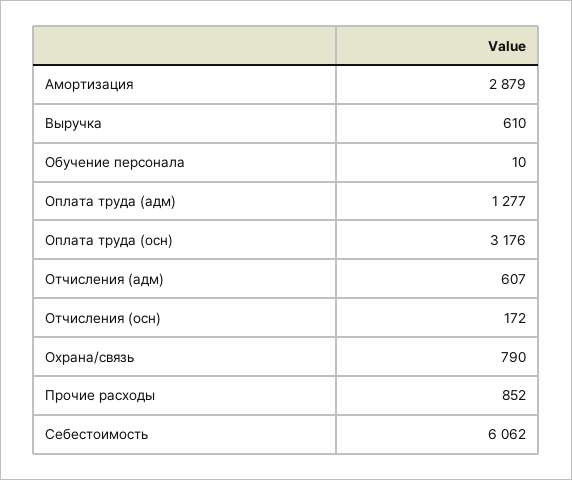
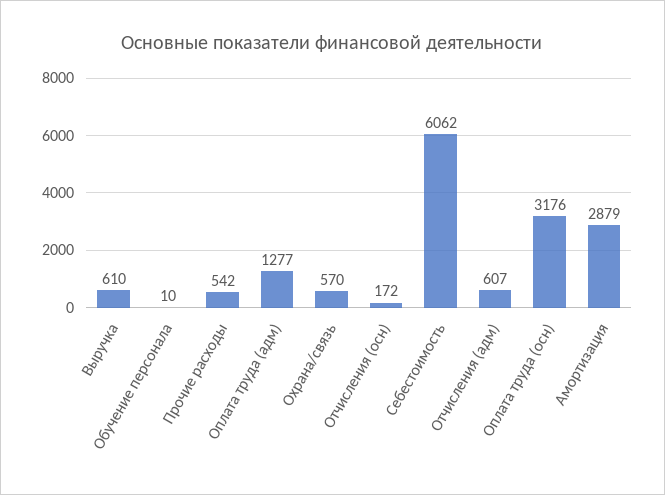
  {
    "Амортизация": 2879,
    "Выручка": 610,
    "Обучение персонала": 10,
    "Оплата труда (адм)": 1277,
    "Оплата труда (осн)": 3176,
    "Отчисления (адм)": 607,
    "Отчисления (осн)": 172,
-   "Охрана/связь": 790,
+   "Охрана/связь": 570,
-   "Прочие расходы": 852,
+   "Прочие расходы": 542,
    "Себестоимость": 6062
  }

